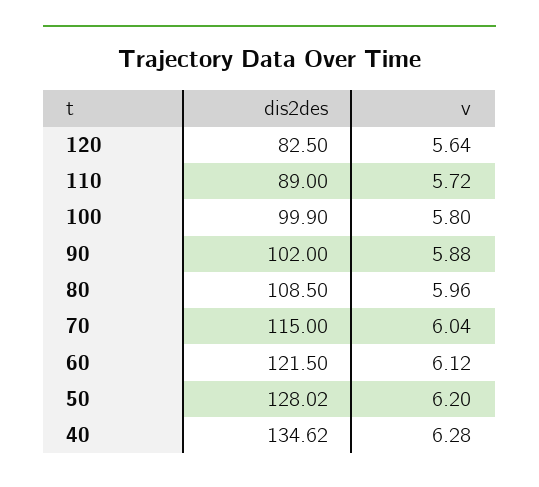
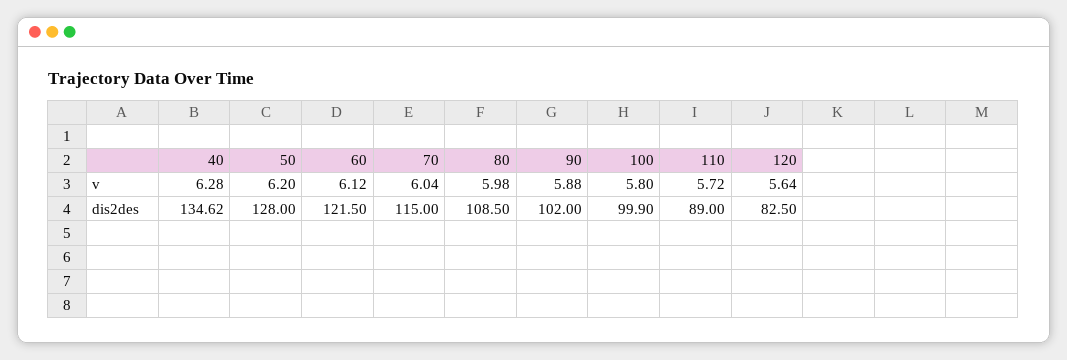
  {
    "dis2des": {
      "120": 82.5,
      "110": 89,
      "100": 99.9,
      "90": 102,
      "80": 108.5,
      "70": 115,
      "60": 121.5,
-     "50": 128.02,
+     "50": 128,
      "40": 134.62
    },
    "v": {
      "120": 5.64,
      "110": 5.72,
      "100": 5.8,
      "90": 5.88,
-     "80": 5.96,
+     "80": 5.98,
      "70": 6.04,
      "60": 6.12,
      "50": 6.2,
      "40": 6.28
    }
  }

